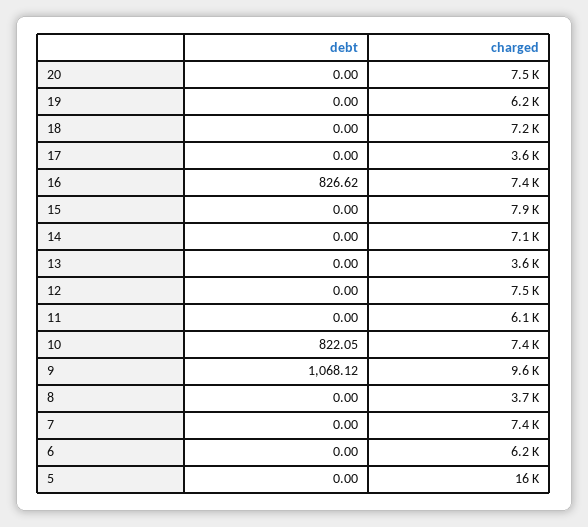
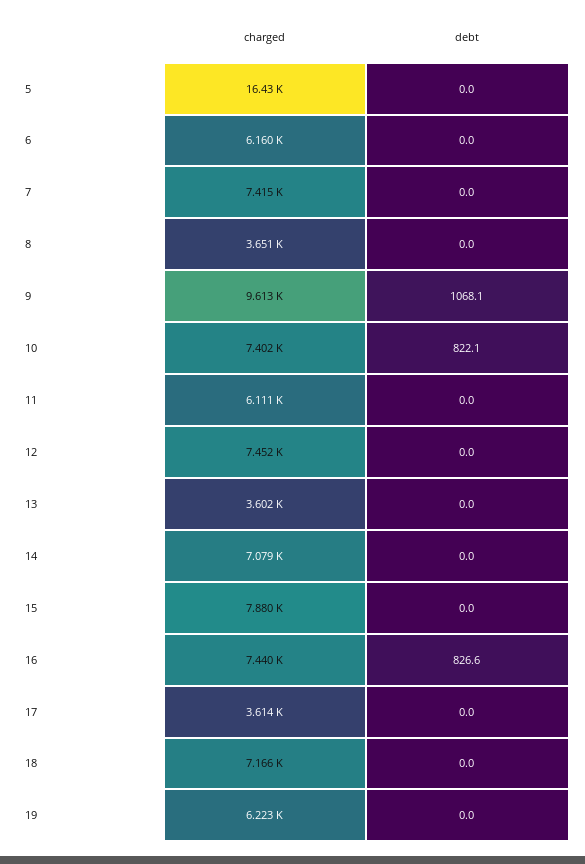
  {
    "debt": {
-     "20": 0,
      "19": 0,
      "18": 0,
      "17": 0,
      "16": 826.62,
      "15": 0,
      "14": 0,
      "13": 0,
      "12": 0,
      "11": 0,
      "10": 822.05,
      "9": 1068.12,
      "8": 0,
      "7": 0,
      "6": 0,
      "5": 0
    },
    "charged": {
-     "20": 7500,
      "19": 6223,
      "18": 7166,
      "17": 3614,
      "16": 7440,
      "15": 7880,
      "14": 7079,
      "13": 3602,
      "12": 7452,
      "11": 6111,
      "10": 7402,
      "9": 9613,
      "8": 3651,
      "7": 7415,
      "6": 6160,
      "5": 16430
    }
  }

